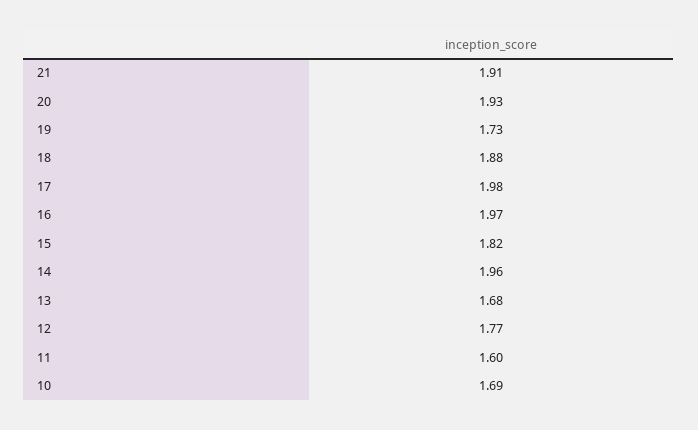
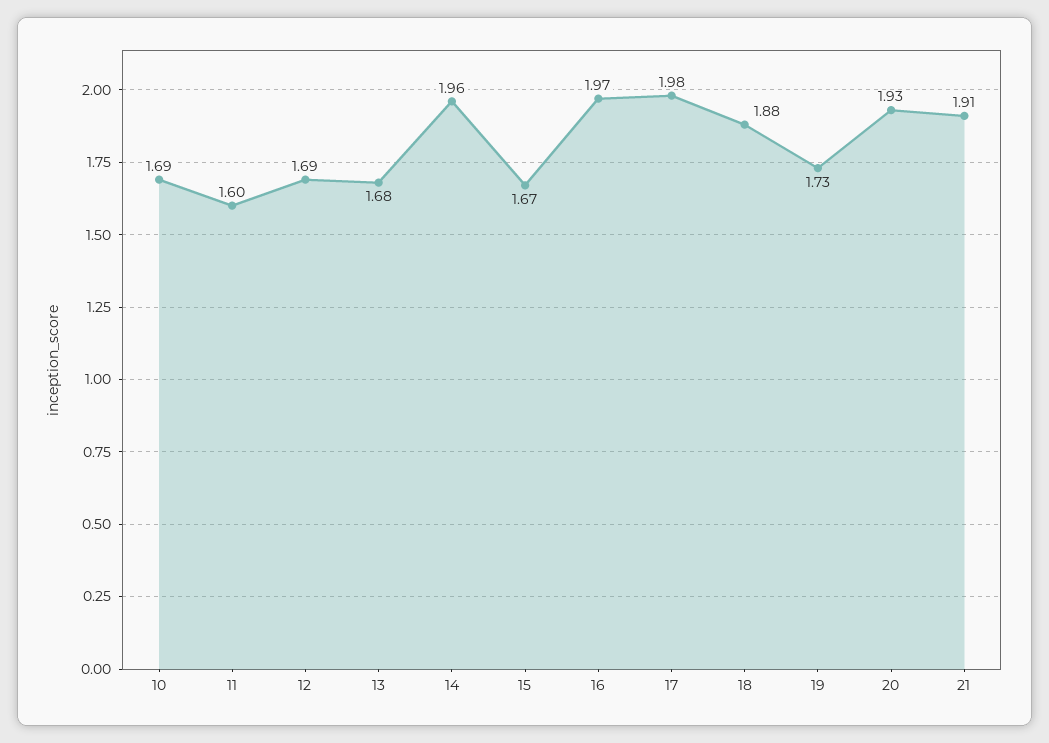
  {
    "21": 1.91,
    "20": 1.93,
    "19": 1.73,
    "18": 1.88,
    "17": 1.98,
    "16": 1.97,
-   "15": 1.82,
+   "15": 1.67,
    "14": 1.96,
    "13": 1.68,
-   "12": 1.77,
+   "12": 1.69,
    "11": 1.6,
    "10": 1.69
  }

